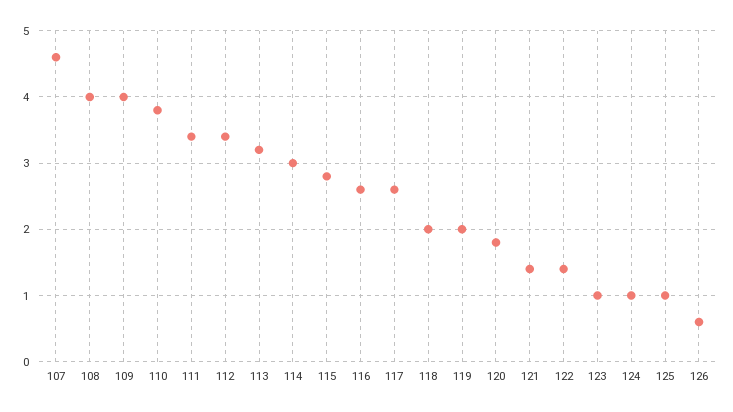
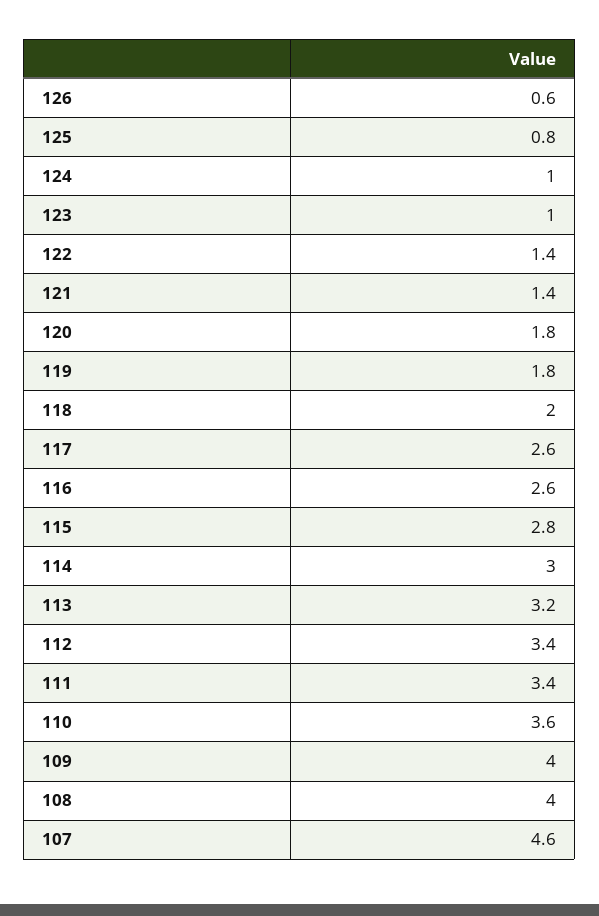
  {
    "107": 4.6,
    "108": 4,
    "109": 4,
-   "110": 3.8,
+   "110": 3.6,
    "111": 3.4,
    "112": 3.4,
    "113": 3.2,
    "114": 3,
    "115": 2.8,
    "116": 2.6,
    "117": 2.6,
    "118": 2,
-   "119": 2,
+   "119": 1.8,
    "120": 1.8,
    "121": 1.4,
    "122": 1.4,
    "123": 1,
    "124": 1,
-   "125": 1,
+   "125": 0.8,
    "126": 0.6
  }

